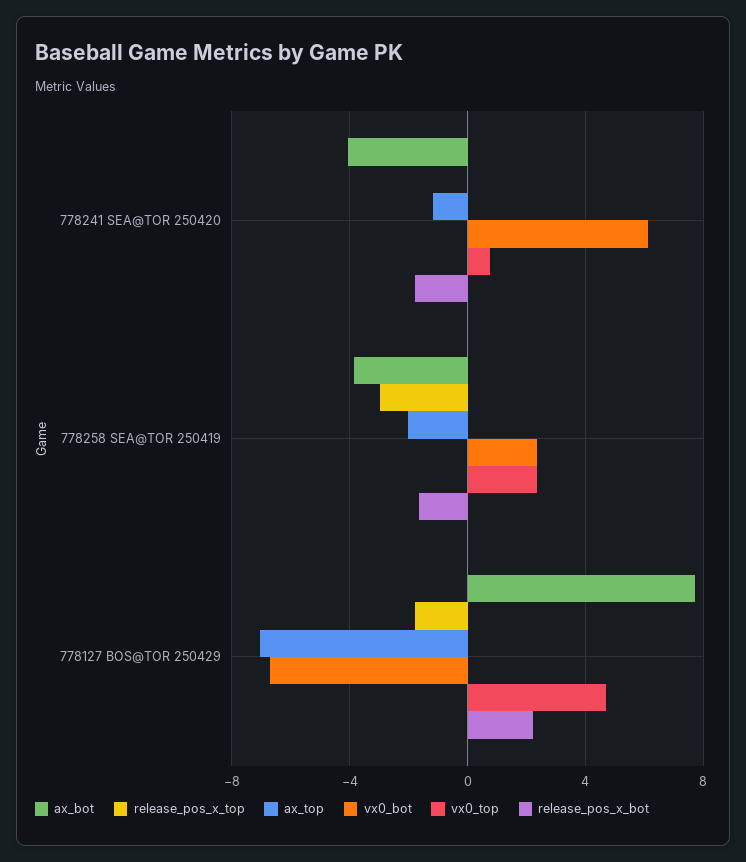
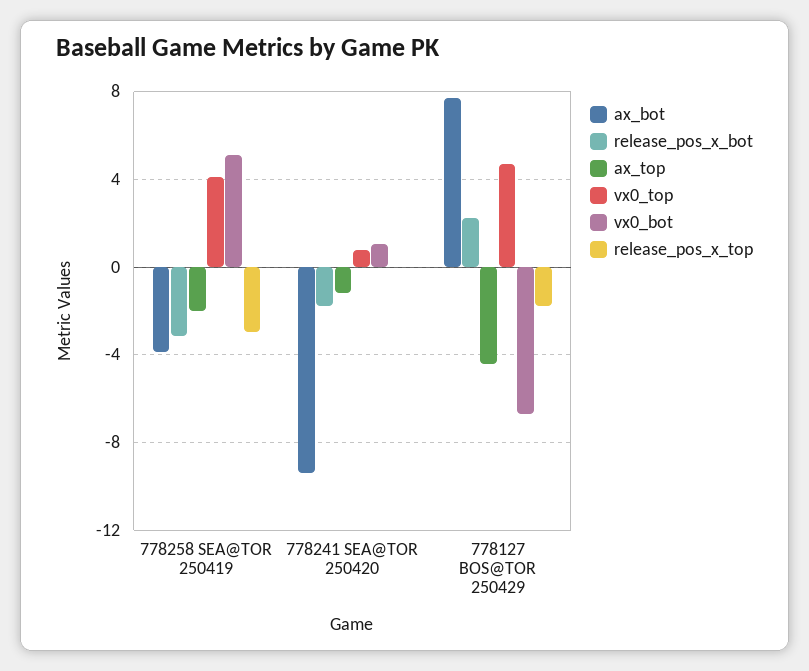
  {
    "ax_bot": {
-     "778241 SEA@TOR 250420": -4,
+     "778241 SEA@TOR 250420": -9.5,
      "778258 SEA@TOR 250419": -4,
      "778127 BOS@TOR 250429": 7.5
    },
    "release_pos_x_top": {
      "778241 SEA@TOR 250420": 0,
      "778258 SEA@TOR 250419": -3,
      "778127 BOS@TOR 250429": -2
    },
    "ax_top": {
      "778241 SEA@TOR 250420": -1,
      "778258 SEA@TOR 250419": -2,
-     "778127 BOS@TOR 250429": -7
+     "778127 BOS@TOR 250429": -4.5
    },
    "vx0_bot": {
-     "778241 SEA@TOR 250420": 6,
+     "778241 SEA@TOR 250420": 1,
-     "778258 SEA@TOR 250419": 2.5,
+     "778258 SEA@TOR 250419": 5,
      "778127 BOS@TOR 250429": -6.5
    },
    "vx0_top": {
      "778241 SEA@TOR 250420": 1,
-     "778258 SEA@TOR 250419": 2.5,
+     "778258 SEA@TOR 250419": 4,
      "778127 BOS@TOR 250429": 4.5
    },
    "release_pos_x_bot": {
      "778241 SEA@TOR 250420": -2,
-     "778258 SEA@TOR 250419": -1.5,
+     "778258 SEA@TOR 250419": -3,
      "778127 BOS@TOR 250429": 2
    }
  }

